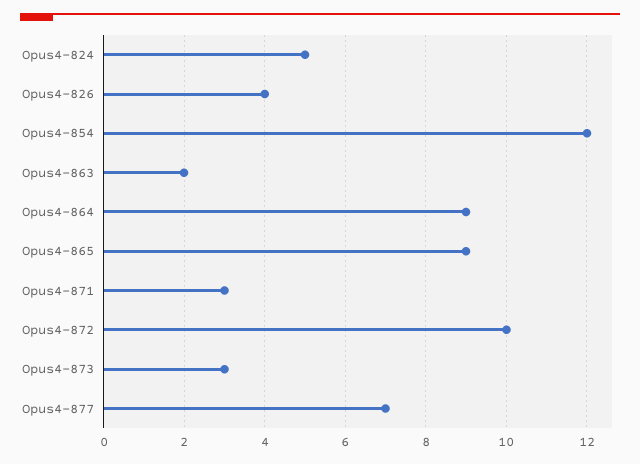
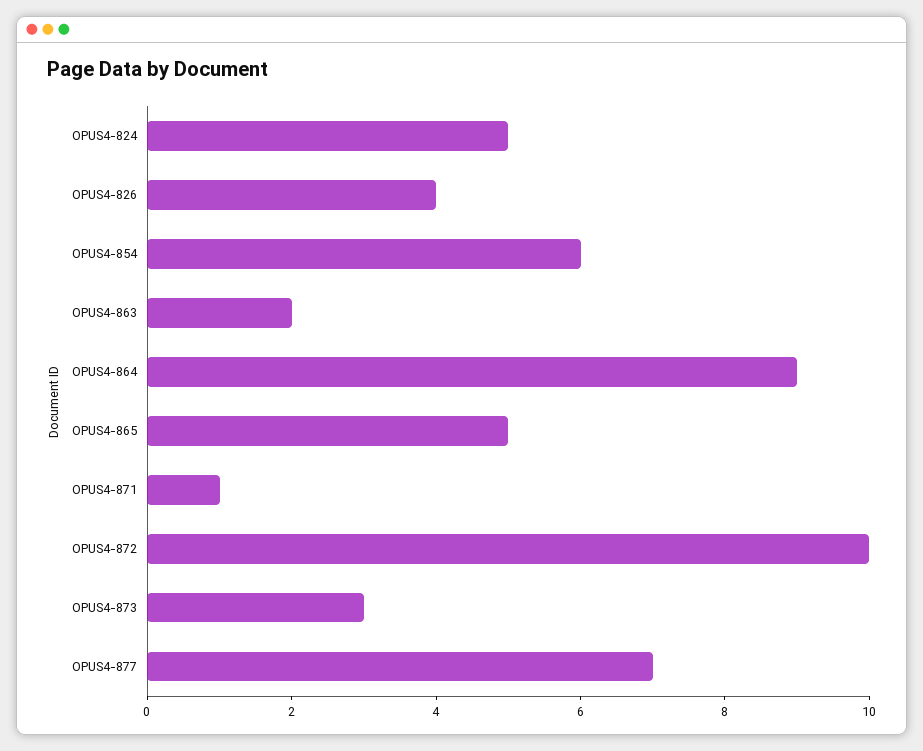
  {
    "Opus4-824": 5,
    "Opus4-826": 4,
-   "Opus4-854": 12,
+   "Opus4-854": 6,
    "Opus4-863": 2,
    "Opus4-864": 9,
-   "Opus4-865": 9,
+   "Opus4-865": 5,
-   "Opus4-871": 3,
+   "Opus4-871": 1,
    "Opus4-872": 10,
    "Opus4-873": 3,
    "Opus4-877": 7
  }

